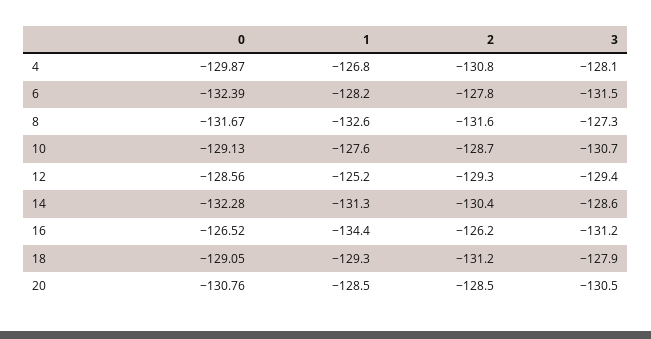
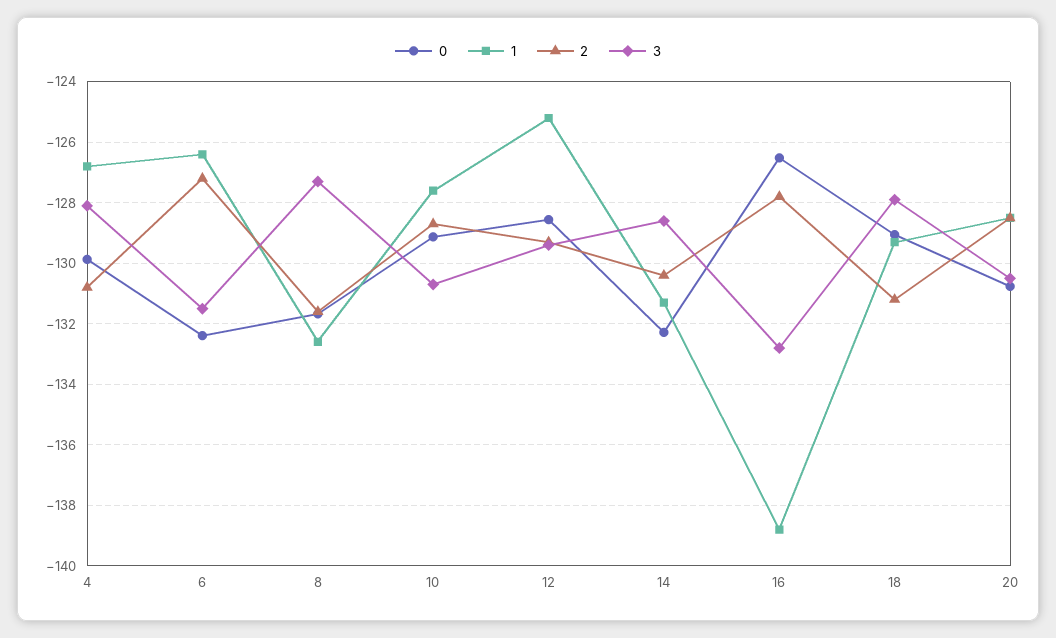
  {
    "0": {
      "4": -129.87,
      "6": -132.39,
      "8": -131.67,
      "10": -129.13,
      "12": -128.56,
      "14": -132.28,
      "16": -126.52,
      "18": -129.05,
      "20": -130.76
    },
    "1": {
      "4": -126.8,
-     "6": -128.2,
+     "6": -126.4,
      "8": -132.6,
      "10": -127.6,
      "12": -125.2,
      "14": -131.3,
-     "16": -134.4,
+     "16": -138.8,
      "18": -129.3,
      "20": -128.5
    },
    "2": {
      "4": -130.8,
-     "6": -127.8,
+     "6": -127.2,
      "8": -131.6,
      "10": -128.7,
      "12": -129.3,
      "14": -130.4,
-     "16": -126.2,
+     "16": -127.8,
      "18": -131.2,
      "20": -128.5
    },
    "3": {
      "4": -128.1,
      "6": -131.5,
      "8": -127.3,
      "10": -130.7,
      "12": -129.4,
      "14": -128.6,
-     "16": -131.2,
+     "16": -132.8,
      "18": -127.9,
      "20": -130.5
    }
  }

